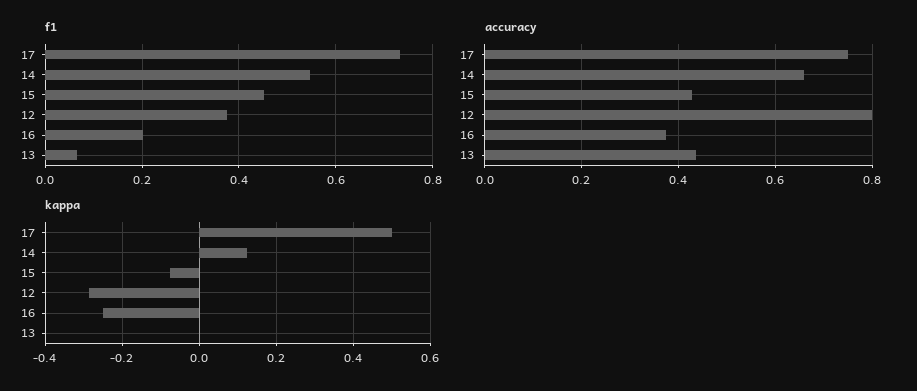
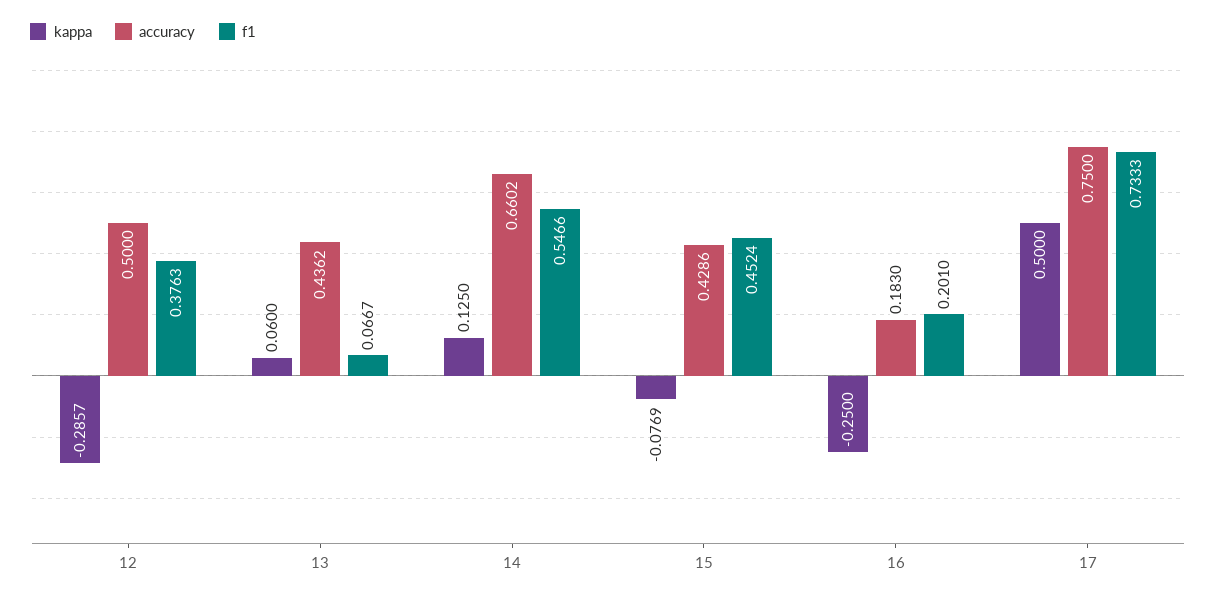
  {
    "f1": {
      "17": 0.7333,
      "14": 0.5466,
      "15": 0.4524,
      "12": 0.3763,
      "16": 0.201,
      "13": 0.0667
    },
    "accuracy": {
      "17": 0.75,
      "14": 0.6602,
      "15": 0.4286,
-     "12": 0.8,
+     "12": 0.5,
-     "16": 0.38,
+     "16": 0.183,
      "13": 0.4362
    },
    "kappa": {
      "17": 0.5,
      "14": 0.125,
      "15": -0.0769,
      "12": -0.2857,
      "16": -0.25,
-     "13": 0
+     "13": 0.06
    }
  }

